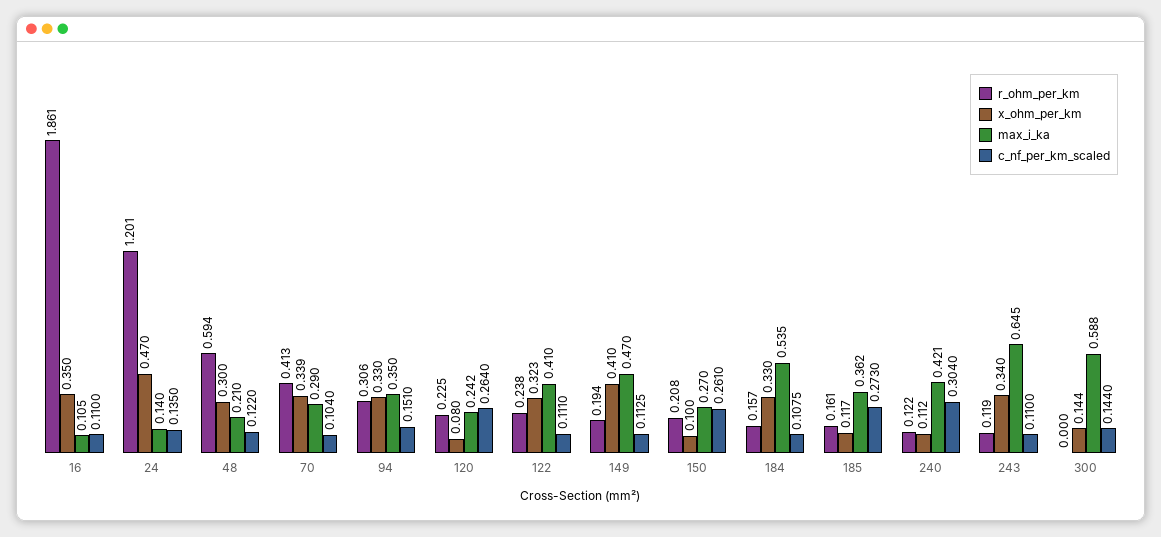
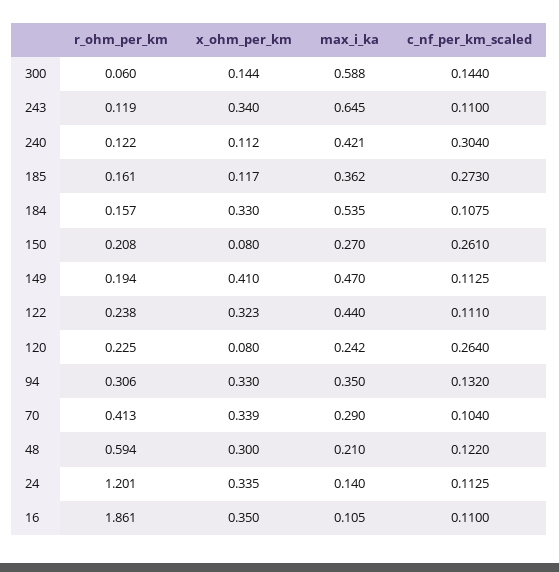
  {
    "r_ohm_per_km": {
      "16": 1.861,
      "24": 1.201,
      "48": 0.594,
      "70": 0.413,
      "94": 0.306,
      "120": 0.225,
      "122": 0.238,
      "149": 0.194,
      "150": 0.208,
      "184": 0.157,
      "185": 0.161,
      "240": 0.122,
      "243": 0.119,
-     "300": 0
+     "300": 0.06
    },
    "x_ohm_per_km": {
      "16": 0.35,
-     "24": 0.47,
+     "24": 0.335,
      "48": 0.3,
      "70": 0.339,
      "94": 0.33,
      "120": 0.08,
      "122": 0.323,
      "149": 0.41,
-     "150": 0.1,
+     "150": 0.08,
      "184": 0.33,
      "185": 0.117,
      "240": 0.112,
      "243": 0.34,
      "300": 0.144
    },
    "max_i_ka": {
      "16": 0.105,
      "24": 0.14,
      "48": 0.21,
      "70": 0.29,
      "94": 0.35,
      "120": 0.242,
-     "122": 0.41,
+     "122": 0.44,
      "149": 0.47,
      "150": 0.27,
      "184": 0.535,
      "185": 0.362,
      "240": 0.421,
      "243": 0.645,
      "300": 0.588
    },
    "c_nf_per_km_scaled": {
      "16": 0.11,
-     "24": 0.135,
+     "24": 0.1125,
      "48": 0.122,
      "70": 0.104,
-     "94": 0.151,
+     "94": 0.132,
      "120": 0.264,
      "122": 0.111,
      "149": 0.1125,
      "150": 0.261,
      "184": 0.1075,
      "185": 0.273,
      "240": 0.304,
      "243": 0.11,
      "300": 0.144
    }
  }

